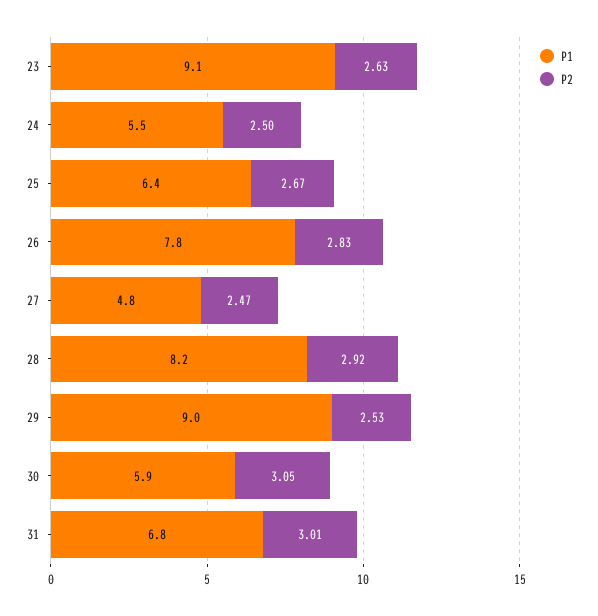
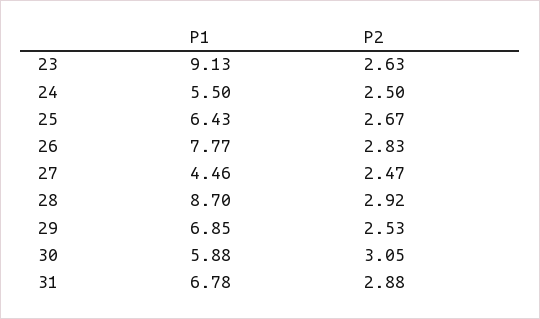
  {
    "P1": {
      "23": 9.13,
      "24": 5.5,
      "25": 6.43,
      "26": 7.77,
-     "27": 4.8,
+     "27": 4.46,
-     "28": 8.2,
+     "28": 8.7,
-     "29": 9,
+     "29": 6.85,
      "30": 5.88,
      "31": 6.78
    },
    "P2": {
      "23": 2.63,
      "24": 2.5,
      "25": 2.67,
      "26": 2.83,
      "27": 2.47,
      "28": 2.92,
      "29": 2.53,
      "30": 3.05,
-     "31": 3.01
+     "31": 2.88
    }
  }

